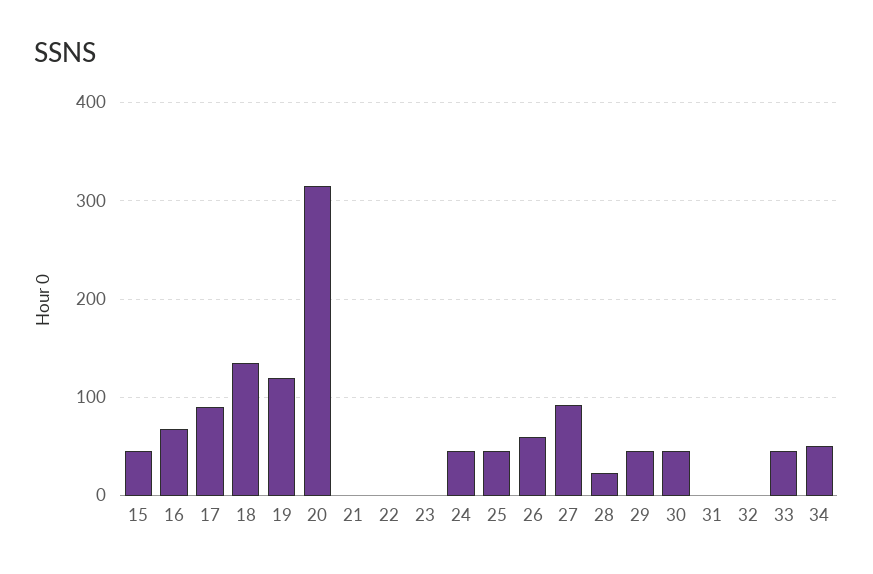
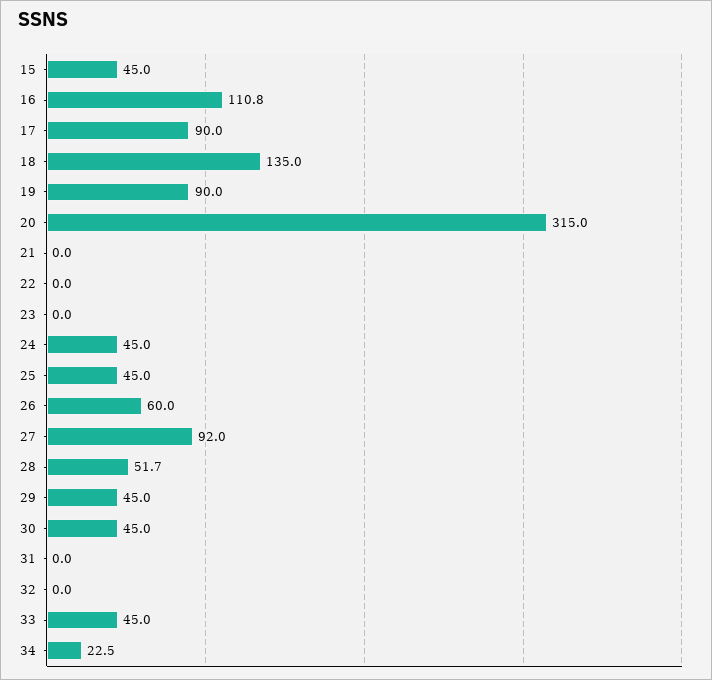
  {
    "15": 45,
-   "16": 70,
+   "16": 110.8,
    "17": 90,
    "18": 135,
-   "19": 120,
+   "19": 90,
    "20": 315,
    "21": 0,
    "22": 0,
    "23": 0,
    "24": 45,
    "25": 45,
    "26": 60,
    "27": 92,
-   "28": 20,
+   "28": 51.7,
    "29": 45,
    "30": 45,
    "31": 0,
    "32": 0,
    "33": 45,
-   "34": 50
+   "34": 22.5
  }

